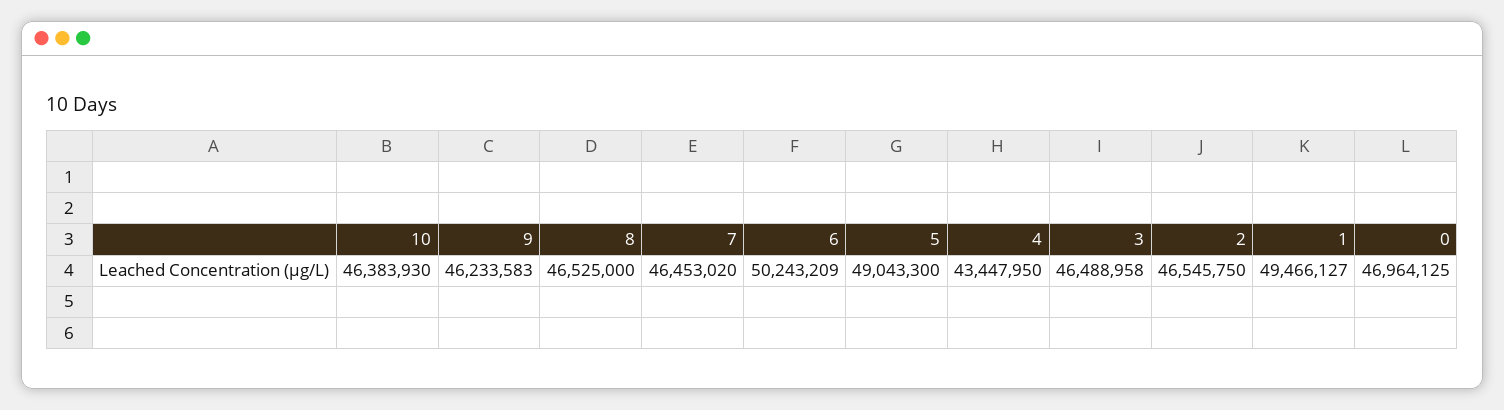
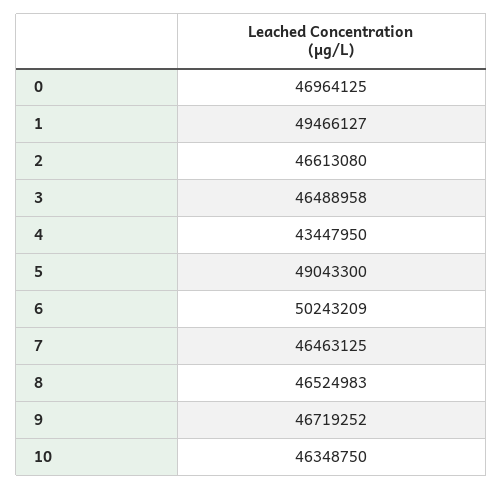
  {
-   "10": 46383930,
+   "10": 46348750,
-   "9": 46233583,
+   "9": 46719252,
-   "8": 46525000,
+   "8": 46524983,
-   "7": 46453020,
+   "7": 46463125,
    "6": 50243209,
    "5": 49043300,
    "4": 43447950,
    "3": 46488958,
-   "2": 46545750,
+   "2": 46613080,
    "1": 49466127,
    "0": 46964125
  }

